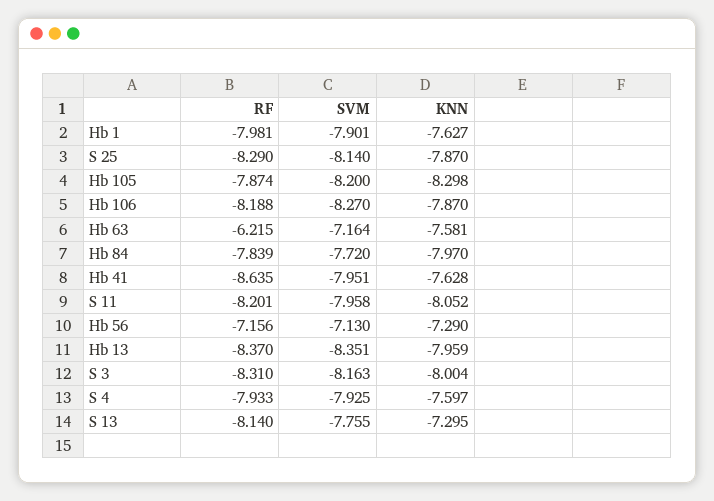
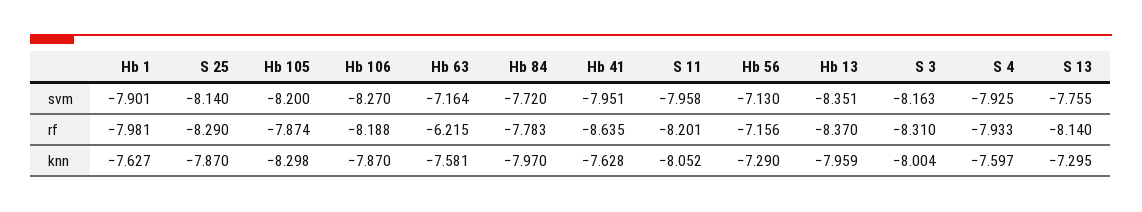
  {
    "RF": {
      "Hb 1": -7.981,
      "S 25": -8.29,
      "Hb 105": -7.874,
      "Hb 106": -8.188,
      "Hb 63": -6.215,
-     "Hb 84": -7.839,
+     "Hb 84": -7.783,
      "Hb 41": -8.635,
      "S 11": -8.201,
      "Hb 56": -7.156,
      "Hb 13": -8.37,
      "S 3": -8.31,
      "S 4": -7.933,
      "S 13": -8.14
    },
    "SVM": {
      "Hb 1": -7.901,
      "S 25": -8.14,
      "Hb 105": -8.2,
      "Hb 106": -8.27,
      "Hb 63": -7.164,
      "Hb 84": -7.72,
      "Hb 41": -7.951,
      "S 11": -7.958,
      "Hb 56": -7.13,
      "Hb 13": -8.351,
      "S 3": -8.163,
      "S 4": -7.925,
      "S 13": -7.755
    },
    "KNN": {
      "Hb 1": -7.627,
      "S 25": -7.87,
      "Hb 105": -8.298,
      "Hb 106": -7.87,
      "Hb 63": -7.581,
      "Hb 84": -7.97,
      "Hb 41": -7.628,
      "S 11": -8.052,
      "Hb 56": -7.29,
      "Hb 13": -7.959,
      "S 3": -8.004,
      "S 4": -7.597,
      "S 13": -7.295
    }
  }

